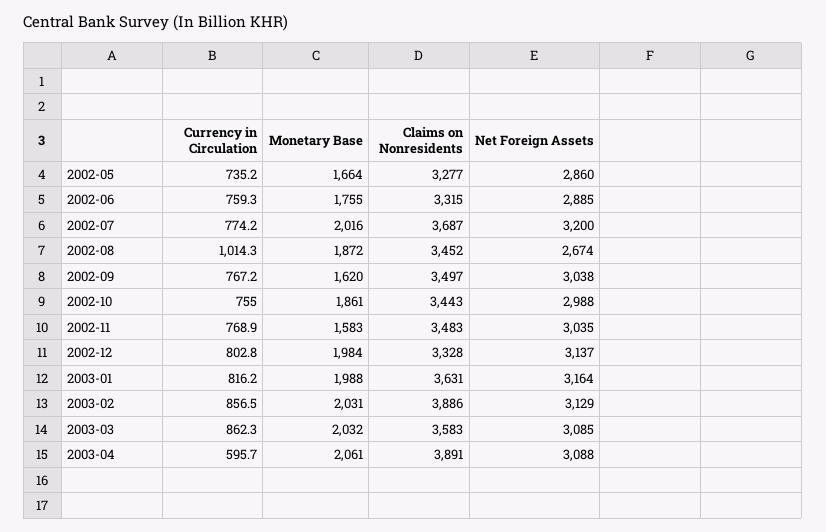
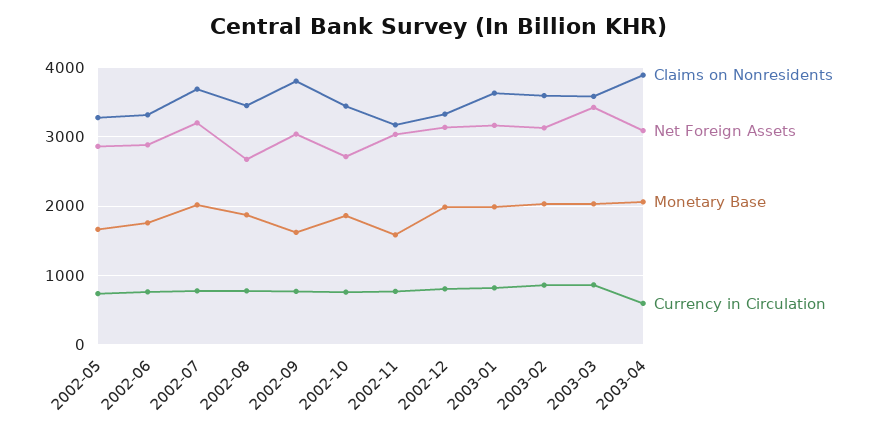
  {
    "Currency in Circulation": {
      "2002-05": 735.2,
      "2002-06": 759.3,
      "2002-07": 774.2,
-     "2002-08": 1014.3,
+     "2002-08": 800,
      "2002-09": 767.2,
      "2002-10": 755,
      "2002-11": 768.9,
      "2002-12": 802.8,
      "2003-01": 816.2,
      "2003-02": 856.5,
      "2003-03": 862.3,
      "2003-04": 595.7
    },
    "Monetary Base": {
      "2002-05": 1664,
      "2002-06": 1755,
      "2002-07": 2016,
      "2002-08": 1872,
      "2002-09": 1620,
      "2002-10": 1861,
      "2002-11": 1583,
      "2002-12": 1984,
      "2003-01": 1988,
      "2003-02": 2031,
      "2003-03": 2032,
      "2003-04": 2061
    },
    "Claims on Nonresidents": {
      "2002-05": 3277,
      "2002-06": 3315,
      "2002-07": 3687,
      "2002-08": 3452,
-     "2002-09": 3497,
+     "2002-09": 3800,
      "2002-10": 3443,
-     "2002-11": 3483,
+     "2002-11": 3200,
      "2002-12": 3328,
      "2003-01": 3631,
-     "2003-02": 3886,
+     "2003-02": 3600,
      "2003-03": 3583,
      "2003-04": 3891
    },
    "Net Foreign Assets": {
      "2002-05": 2860,
      "2002-06": 2885,
      "2002-07": 3200,
      "2002-08": 2674,
      "2002-09": 3038,
-     "2002-10": 2988,
+     "2002-10": 2700,
      "2002-11": 3035,
      "2002-12": 3137,
      "2003-01": 3164,
      "2003-02": 3129,
-     "2003-03": 3085,
+     "2003-03": 3400,
      "2003-04": 3088
    }
  }

